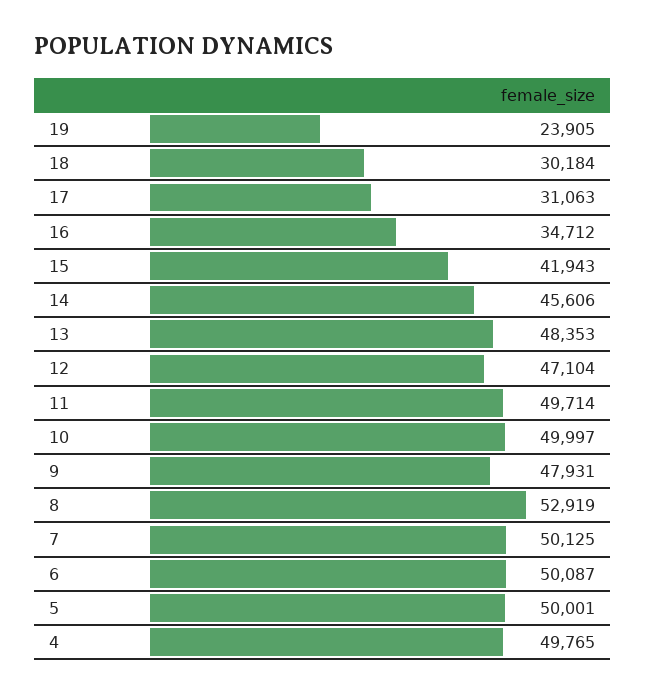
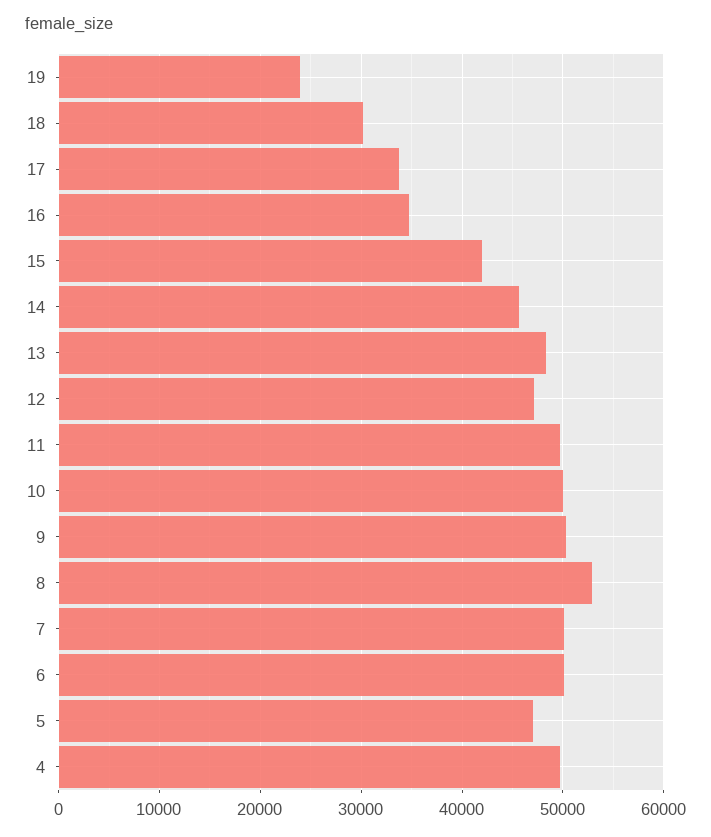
  {
    "19": 23905,
    "18": 30184,
-   "17": 31063,
+   "17": 34000,
    "16": 34712,
    "15": 41943,
    "14": 45606,
    "13": 48353,
    "12": 47104,
    "11": 49714,
    "10": 49997,
-   "9": 47931,
+   "9": 50000,
    "8": 52919,
    "7": 50125,
    "6": 50087,
-   "5": 50001,
+   "5": 47000,
    "4": 49765
  }

